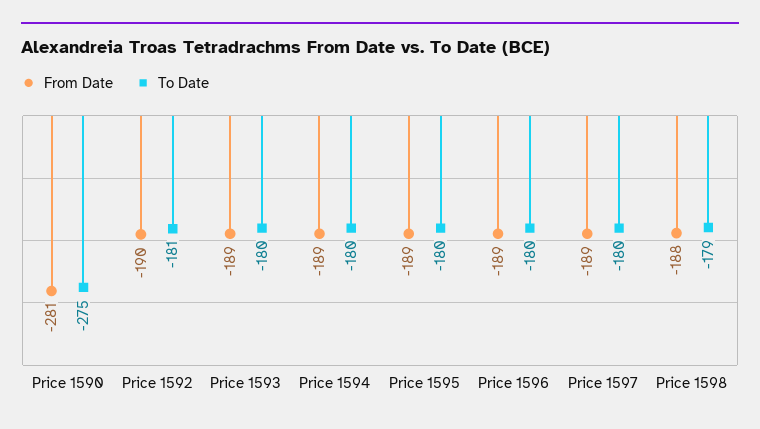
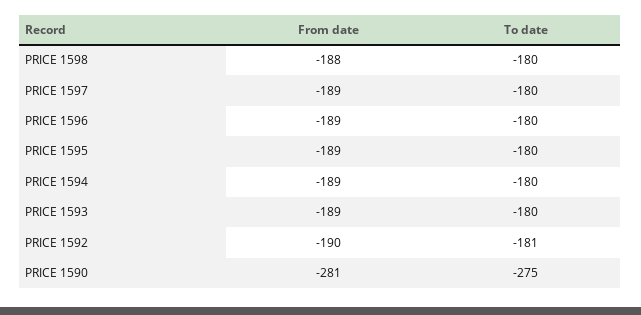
  {
    "From Date": {
      "Price 1590": -281,
      "Price 1592": -190,
      "Price 1593": -189,
      "Price 1594": -189,
      "Price 1595": -189,
      "Price 1596": -189,
      "Price 1597": -189,
      "Price 1598": -188
    },
    "To Date": {
      "Price 1590": -275,
      "Price 1592": -181,
      "Price 1593": -180,
      "Price 1594": -180,
      "Price 1595": -180,
      "Price 1596": -180,
      "Price 1597": -180,
-     "Price 1598": -179
+     "Price 1598": -180
    }
  }

